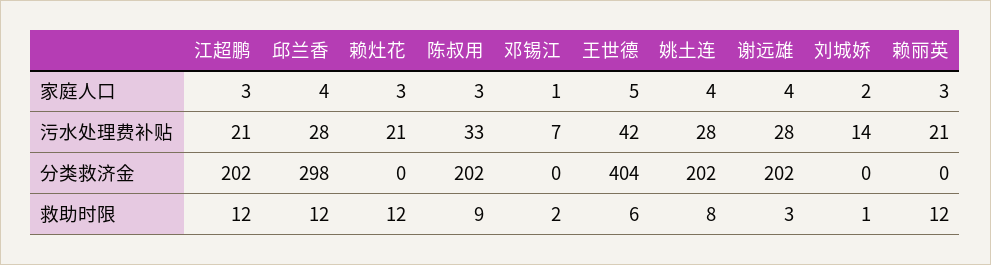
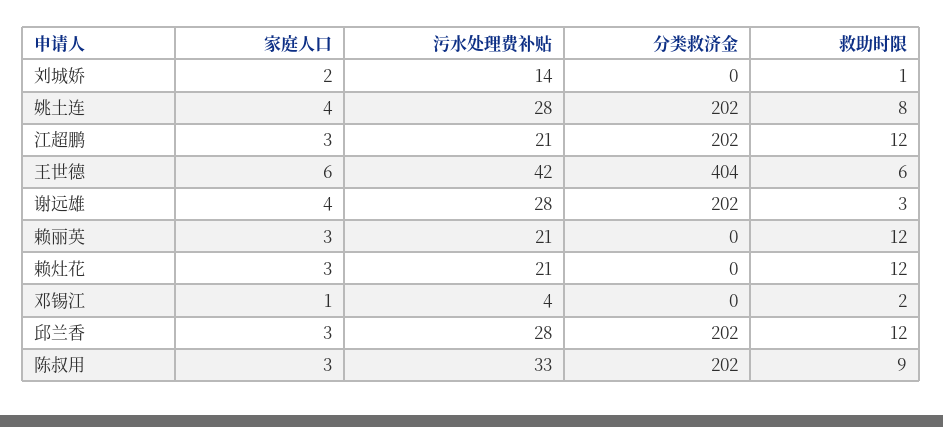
  {
    "江超鹏": {
      "家庭人口": 3,
      "污水处理费补贴": 21,
      "分类救济金": 202,
      "救助时限": 12
    },
    "邱兰香": {
-     "家庭人口": 4,
+     "家庭人口": 3,
      "污水处理费补贴": 28,
-     "分类救济金": 298,
+     "分类救济金": 202,
      "救助时限": 12
    },
    "赖灶花": {
      "家庭人口": 3,
      "污水处理费补贴": 21,
      "分类救济金": 0,
      "救助时限": 12
    },
    "陈叔用": {
      "家庭人口": 3,
      "污水处理费补贴": 33,
      "分类救济金": 202,
      "救助时限": 9
    },
    "邓锡江": {
      "家庭人口": 1,
-     "污水处理费补贴": 7,
+     "污水处理费补贴": 4,
      "分类救济金": 0,
      "救助时限": 2
    },
    "王世德": {
-     "家庭人口": 5,
+     "家庭人口": 6,
      "污水处理费补贴": 42,
      "分类救济金": 404,
      "救助时限": 6
    },
    "姚土连": {
      "家庭人口": 4,
      "污水处理费补贴": 28,
      "分类救济金": 202,
      "救助时限": 8
    },
    "谢远雄": {
      "家庭人口": 4,
      "污水处理费补贴": 28,
      "分类救济金": 202,
      "救助时限": 3
    },
    "刘城娇": {
      "家庭人口": 2,
      "污水处理费补贴": 14,
      "分类救济金": 0,
      "救助时限": 1
    },
    "赖丽英": {
      "家庭人口": 3,
      "污水处理费补贴": 21,
      "分类救济金": 0,
      "救助时限": 12
    }
  }

